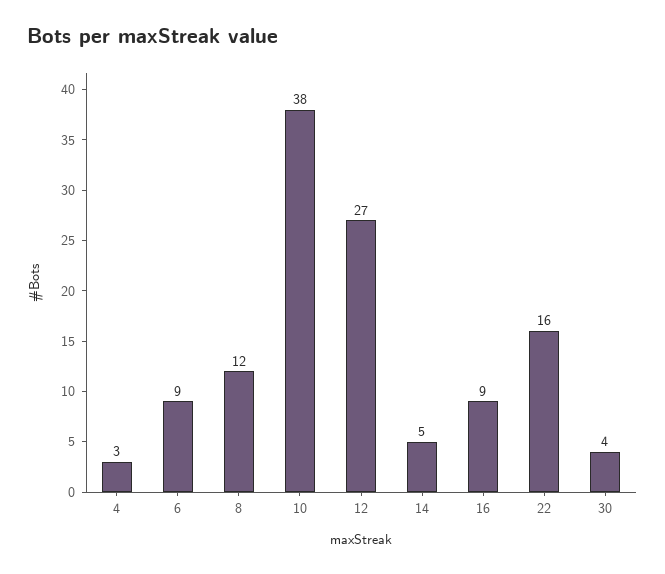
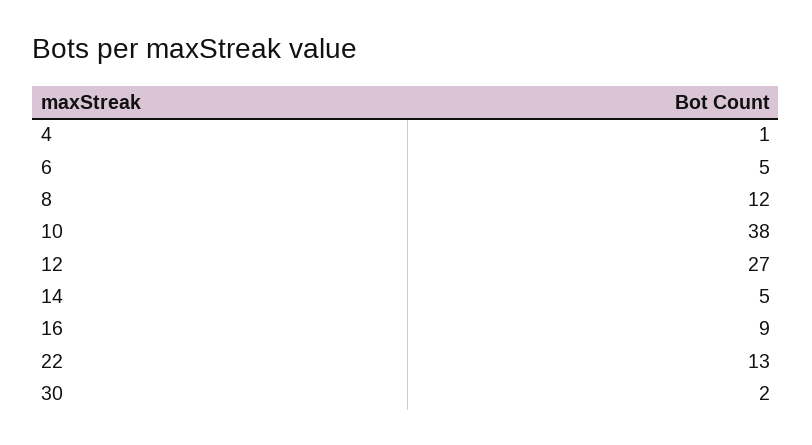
  {
-   "4": 3,
+   "4": 1,
-   "6": 9,
+   "6": 5,
    "8": 12,
    "10": 38,
    "12": 27,
    "14": 5,
    "16": 9,
-   "22": 16,
+   "22": 13,
-   "30": 4
+   "30": 2
  }

